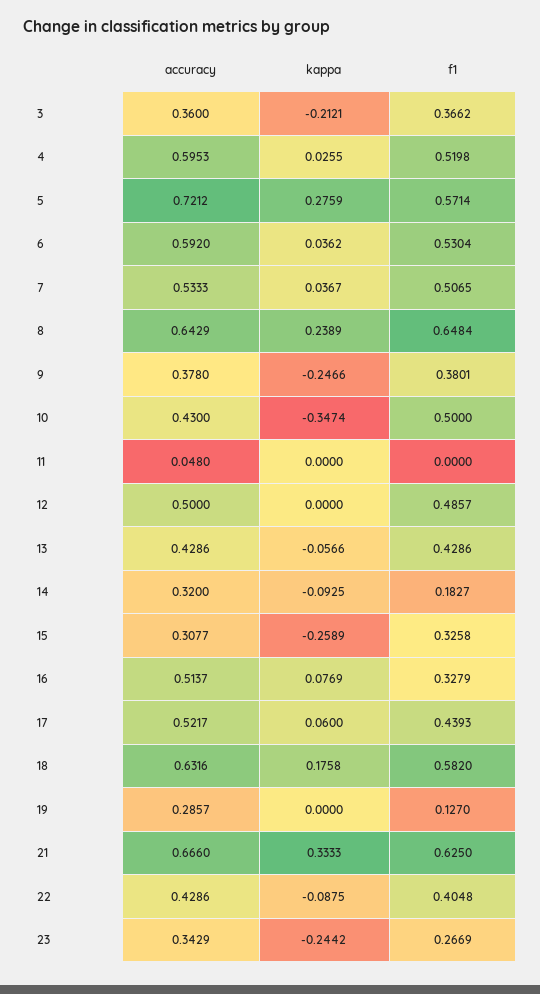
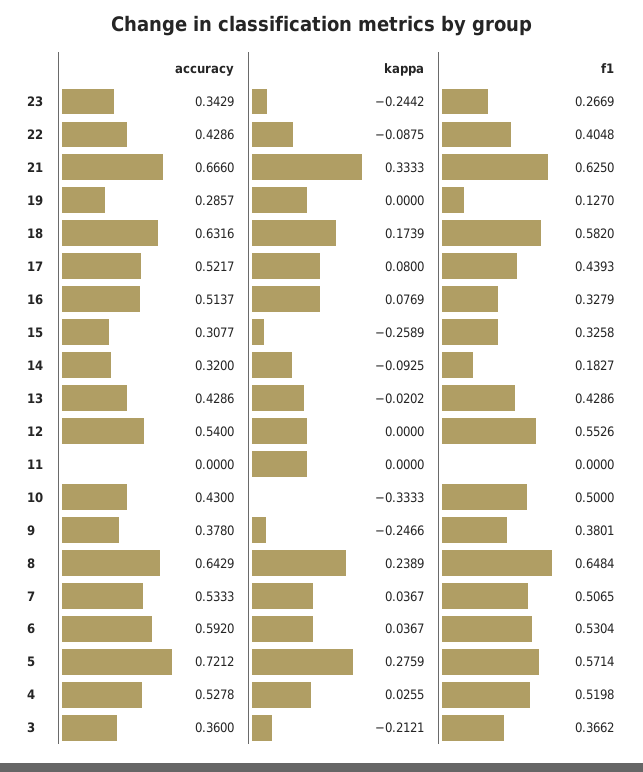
  {
    "accuracy": {
      "3": 0.36,
-     "4": 0.5953,
+     "4": 0.5278,
      "5": 0.7212,
      "6": 0.592,
      "7": 0.5333,
      "8": 0.6429,
      "9": 0.378,
      "10": 0.43,
-     "11": 0.048,
+     "11": 0,
-     "12": 0.5,
+     "12": 0.54,
      "13": 0.4286,
      "14": 0.32,
      "15": 0.3077,
      "16": 0.5137,
      "17": 0.5217,
      "18": 0.6316,
      "19": 0.2857,
      "21": 0.666,
      "22": 0.4286,
      "23": 0.3429
    },
    "kappa": {
      "3": -0.2121,
      "4": 0.0255,
      "5": 0.2759,
-     "6": 0.0362,
+     "6": 0.0367,
      "7": 0.0367,
      "8": 0.2389,
      "9": -0.2466,
-     "10": -0.3474,
+     "10": -0.3333,
      "11": 0,
      "12": 0,
-     "13": -0.0566,
+     "13": -0.0202,
      "14": -0.0925,
      "15": -0.2589,
      "16": 0.0769,
-     "17": 0.06,
+     "17": 0.08,
-     "18": 0.1758,
+     "18": 0.1739,
      "19": 0,
      "21": 0.3333,
      "22": -0.0875,
      "23": -0.2442
    },
    "f1": {
      "3": 0.3662,
      "4": 0.5198,
      "5": 0.5714,
      "6": 0.5304,
      "7": 0.5065,
      "8": 0.6484,
      "9": 0.3801,
      "10": 0.5,
      "11": 0,
-     "12": 0.4857,
+     "12": 0.5526,
      "13": 0.4286,
      "14": 0.1827,
      "15": 0.3258,
      "16": 0.3279,
      "17": 0.4393,
      "18": 0.582,
      "19": 0.127,
      "21": 0.625,
      "22": 0.4048,
      "23": 0.2669
    }
  }

